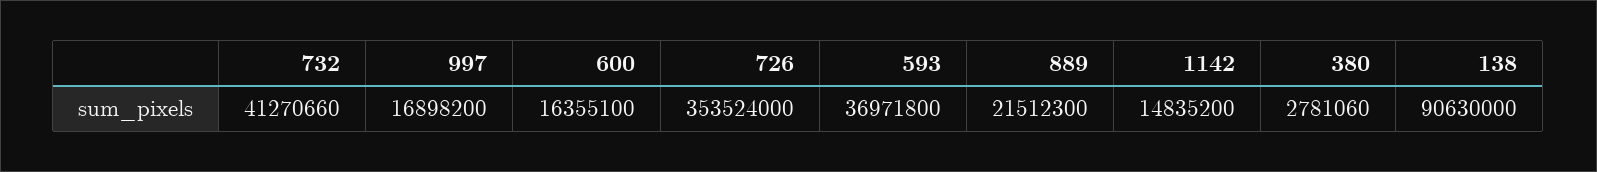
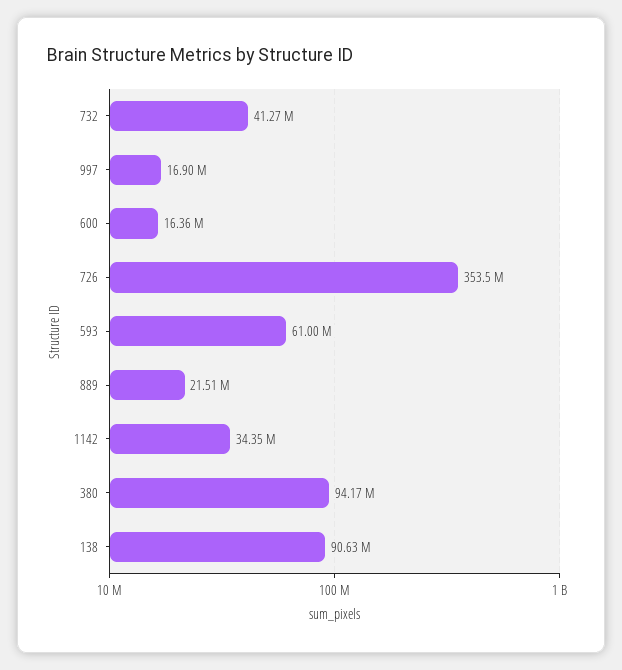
  {
    "732": 41270660,
    "997": 16898200,
    "600": 16355100,
    "726": 353524000,
-   "593": 36971800,
+   "593": 61000000,
    "889": 21512300,
-   "1142": 14835200,
+   "1142": 34350000,
-   "380": 2781060,
+   "380": 94170000,
    "138": 90630000
  }

